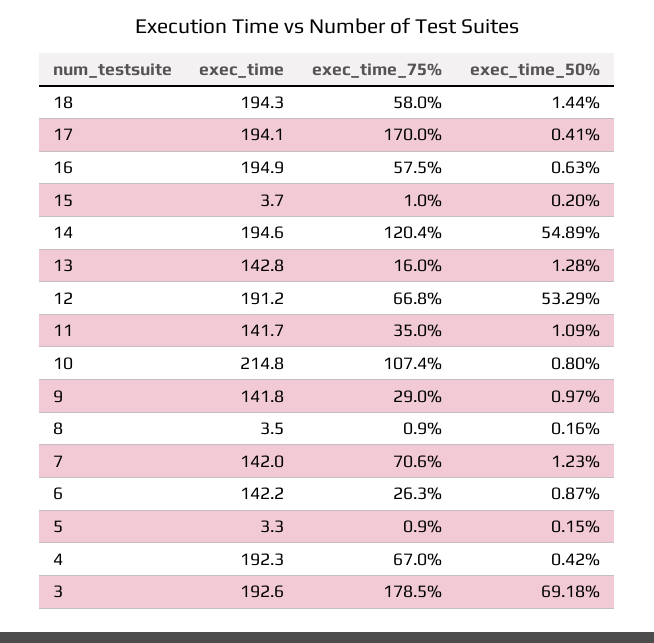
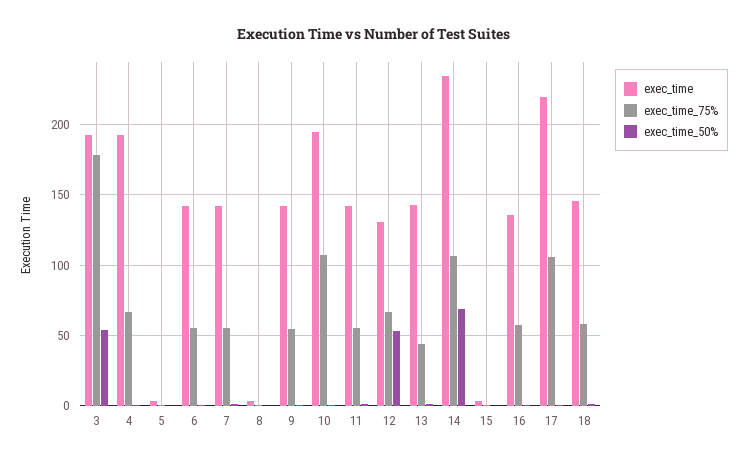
  {
    "exec_time": {
-     "18": 194.3,
+     "18": 145,
-     "17": 194.1,
+     "17": 220,
-     "16": 194.9,
+     "16": 135,
      "15": 3.7,
-     "14": 194.6,
+     "14": 235,
      "13": 142.8,
-     "12": 191.2,
+     "12": 130,
      "11": 141.7,
-     "10": 214.8,
+     "10": 195,
      "9": 141.8,
      "8": 3.5,
      "7": 142,
      "6": 142.2,
      "5": 3.3,
      "4": 192.3,
      "3": 192.6
    },
    "exec_time_75%": {
      "18": 58,
-     "17": 170,
+     "17": 105,
      "16": 57.5,
      "15": 1,
-     "14": 120.4,
+     "14": 105,
-     "13": 16,
+     "13": 45,
      "12": 66.8,
-     "11": 35,
+     "11": 55,
      "10": 107.4,
-     "9": 29,
+     "9": 55,
      "8": 0.9,
-     "7": 70.6,
+     "7": 55,
-     "6": 26.3,
+     "6": 55,
      "5": 0.9,
      "4": 67,
      "3": 178.5
    },
    "exec_time_50%": {
      "18": 1.44,
      "17": 0.41,
      "16": 0.63,
      "15": 0.2,
-     "14": 54.89,
+     "14": 70,
      "13": 1.28,
      "12": 53.29,
      "11": 1.09,
      "10": 0.8,
      "9": 0.97,
      "8": 0.16,
      "7": 1.23,
      "6": 0.87,
      "5": 0.15,
      "4": 0.42,
-     "3": 69.18
+     "3": 55
    }
  }

